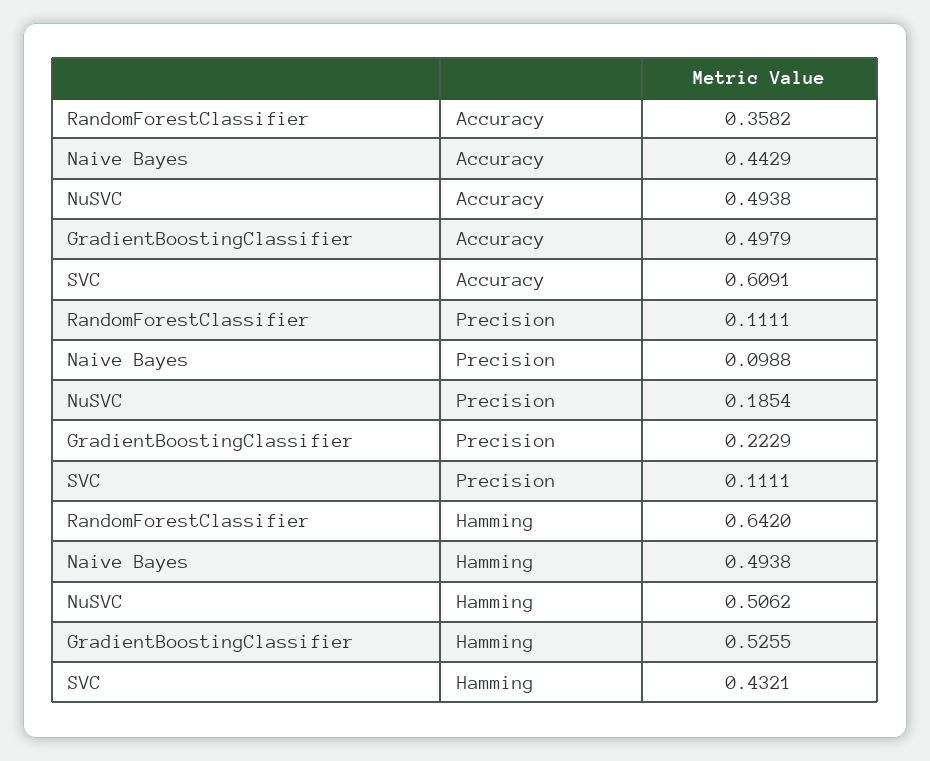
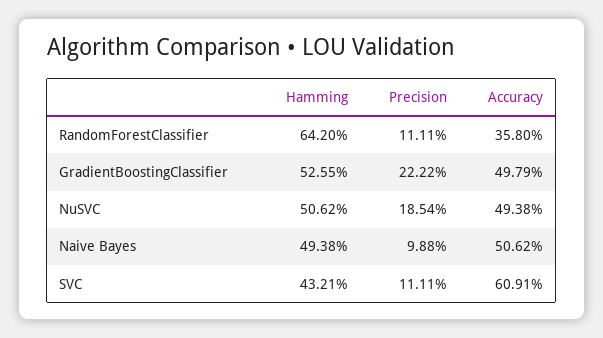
  {
    "RandomForestClassifier": {
-     "Accuracy": 0.3582,
+     "Accuracy": 0.358,
      "Precision": 0.1111,
      "Hamming": 0.642
    },
    "Naive Bayes": {
-     "Accuracy": 0.4429,
+     "Accuracy": 0.5062,
      "Precision": 0.0988,
      "Hamming": 0.4938
    },
    "NuSVC": {
      "Accuracy": 0.4938,
      "Precision": 0.1854,
      "Hamming": 0.5062
    },
    "GradientBoostingClassifier": {
      "Accuracy": 0.4979,
-     "Precision": 0.2229,
+     "Precision": 0.2222,
      "Hamming": 0.5255
    },
    "SVC": {
      "Accuracy": 0.6091,
      "Precision": 0.1111,
      "Hamming": 0.4321
    }
  }

